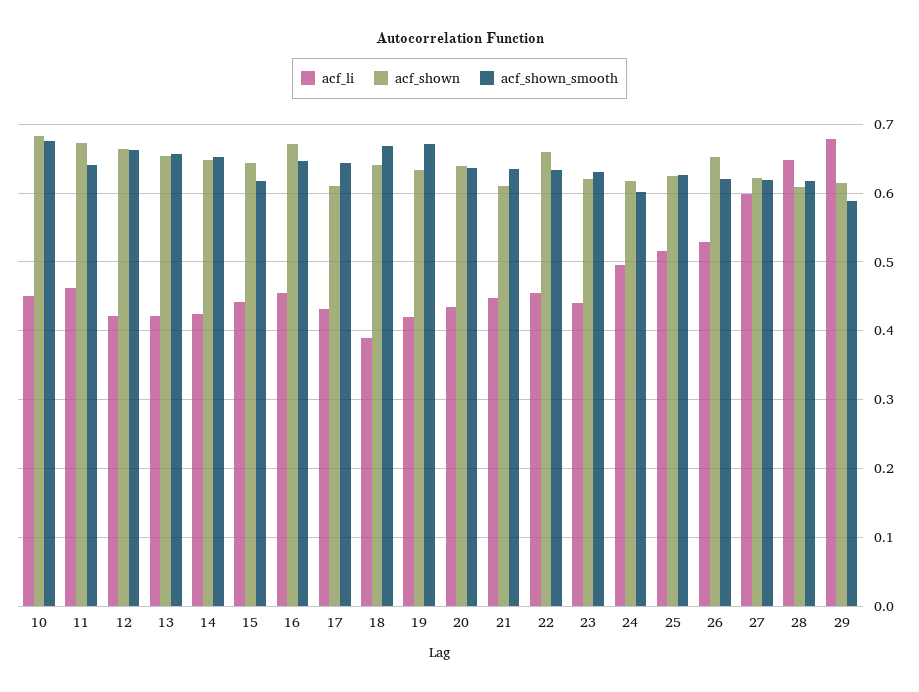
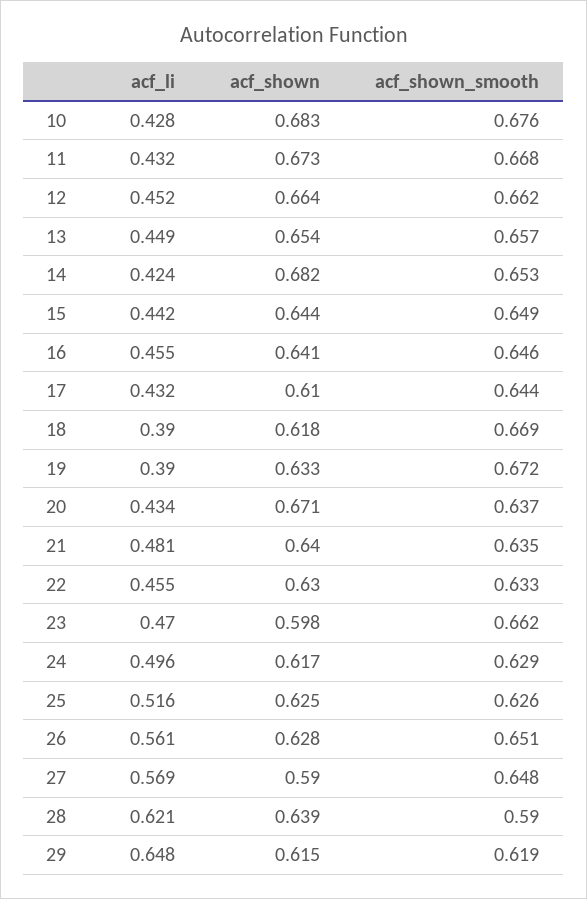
  {
    "acf_li": {
-     "10": 0.45,
+     "10": 0.428,
-     "11": 0.46,
+     "11": 0.432,
-     "12": 0.42,
+     "12": 0.452,
-     "13": 0.42,
+     "13": 0.449,
      "14": 0.424,
      "15": 0.442,
      "16": 0.455,
      "17": 0.432,
      "18": 0.39,
-     "19": 0.42,
+     "19": 0.39,
      "20": 0.434,
-     "21": 0.45,
+     "21": 0.481,
      "22": 0.455,
-     "23": 0.44,
+     "23": 0.47,
      "24": 0.496,
      "25": 0.516,
-     "26": 0.53,
+     "26": 0.561,
-     "27": 0.6,
+     "27": 0.569,
-     "28": 0.65,
+     "28": 0.621,
-     "29": 0.68
+     "29": 0.648
    },
    "acf_shown": {
      "10": 0.683,
      "11": 0.673,
      "12": 0.664,
      "13": 0.654,
-     "14": 0.65,
+     "14": 0.682,
      "15": 0.644,
-     "16": 0.67,
+     "16": 0.641,
      "17": 0.61,
-     "18": 0.64,
+     "18": 0.618,
      "19": 0.633,
-     "20": 0.64,
+     "20": 0.671,
-     "21": 0.61,
+     "21": 0.64,
-     "22": 0.66,
+     "22": 0.63,
-     "23": 0.62,
+     "23": 0.598,
      "24": 0.617,
      "25": 0.625,
-     "26": 0.65,
+     "26": 0.628,
-     "27": 0.62,
+     "27": 0.59,
-     "28": 0.61,
+     "28": 0.639,
      "29": 0.615
    },
    "acf_shown_smooth": {
      "10": 0.676,
-     "11": 0.64,
+     "11": 0.668,
      "12": 0.662,
      "13": 0.657,
      "14": 0.653,
-     "15": 0.62,
+     "15": 0.649,
      "16": 0.646,
      "17": 0.644,
      "18": 0.669,
      "19": 0.672,
      "20": 0.637,
      "21": 0.635,
      "22": 0.633,
-     "23": 0.63,
+     "23": 0.662,
-     "24": 0.6,
+     "24": 0.629,
      "25": 0.626,
-     "26": 0.62,
+     "26": 0.651,
-     "27": 0.62,
+     "27": 0.648,
-     "28": 0.62,
+     "28": 0.59,
-     "29": 0.59
+     "29": 0.619
    }
  }

